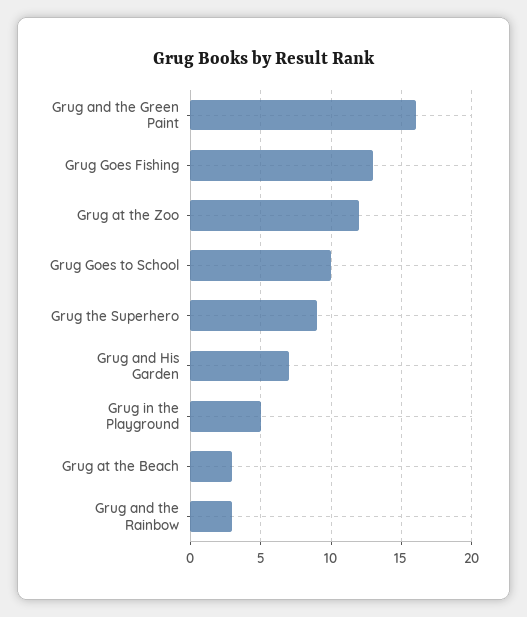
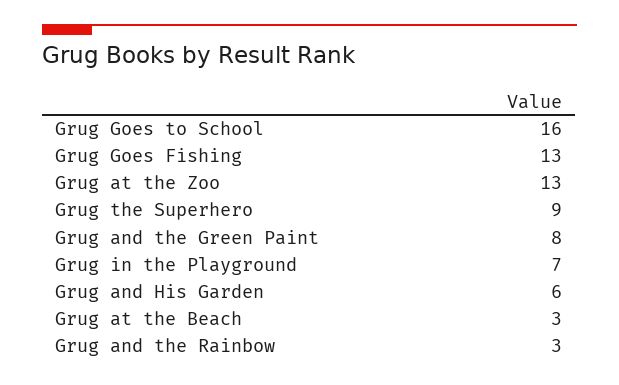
  {
-   "Grug and the Green Paint": 16,
+   "Grug and the Green Paint": 8,
    "Grug Goes Fishing": 13,
-   "Grug at the Zoo": 12,
+   "Grug at the Zoo": 13,
-   "Grug Goes to School": 10,
+   "Grug Goes to School": 16,
    "Grug the Superhero": 9,
-   "Grug and His Garden": 7,
+   "Grug and His Garden": 6,
-   "Grug in the Playground": 5,
+   "Grug in the Playground": 7,
    "Grug at the Beach": 3,
    "Grug and the Rainbow": 3
  }

